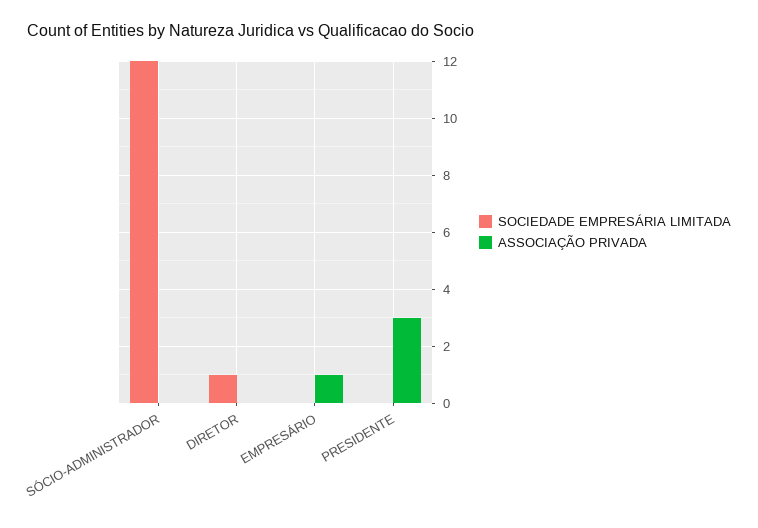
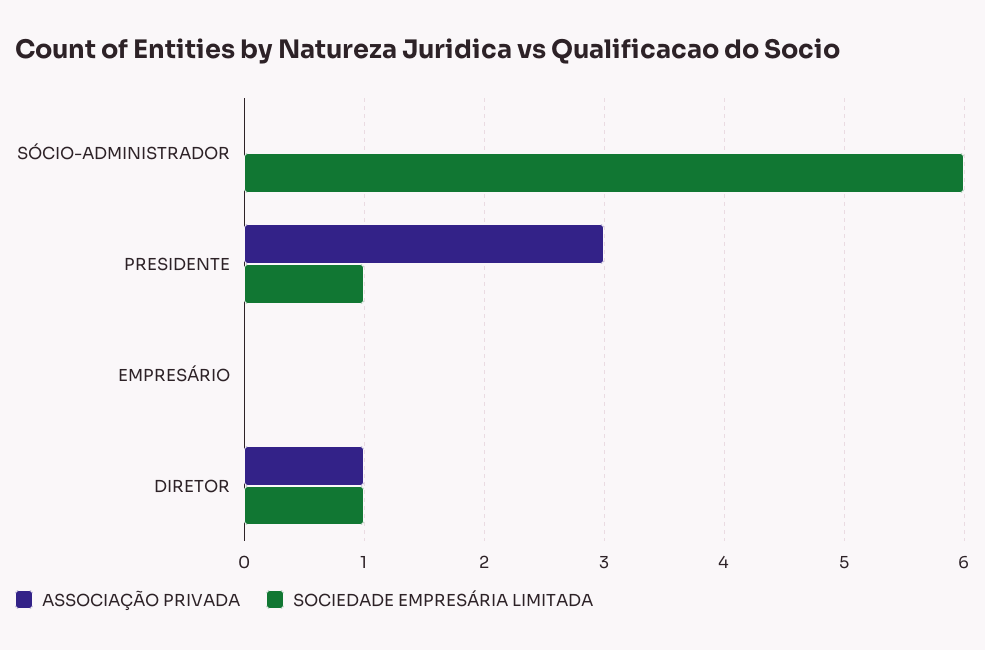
  {
    "SOCIEDADE EMPRESÁRIA LIMITADA": {
-     "SÓCIO-ADMINISTRADOR": 12,
+     "SÓCIO-ADMINISTRADOR": 6,
      "DIRETOR": 1,
      "EMPRESÁRIO": 0,
-     "PRESIDENTE": 0
+     "PRESIDENTE": 1
    },
    "ASSOCIAÇÃO PRIVADA": {
      "SÓCIO-ADMINISTRADOR": 0,
-     "DIRETOR": 0,
+     "DIRETOR": 1,
-     "EMPRESÁRIO": 1,
+     "EMPRESÁRIO": 0,
      "PRESIDENTE": 3
    }
  }

